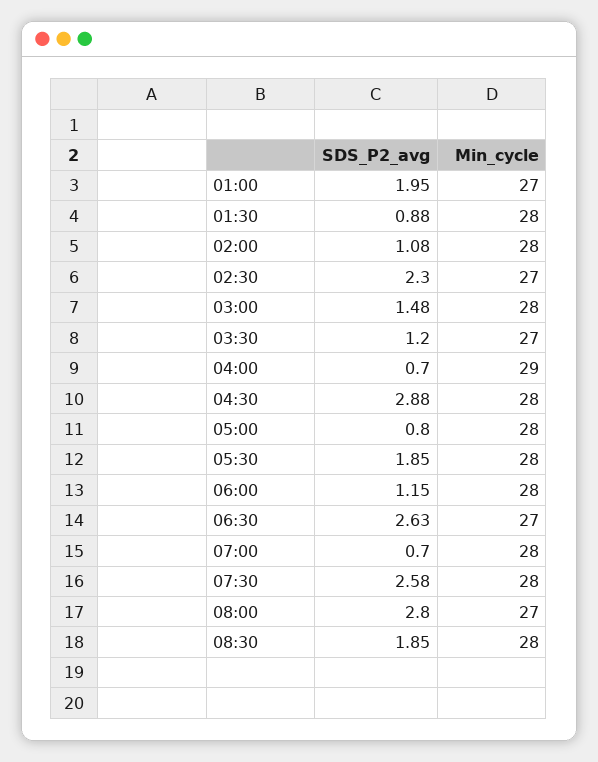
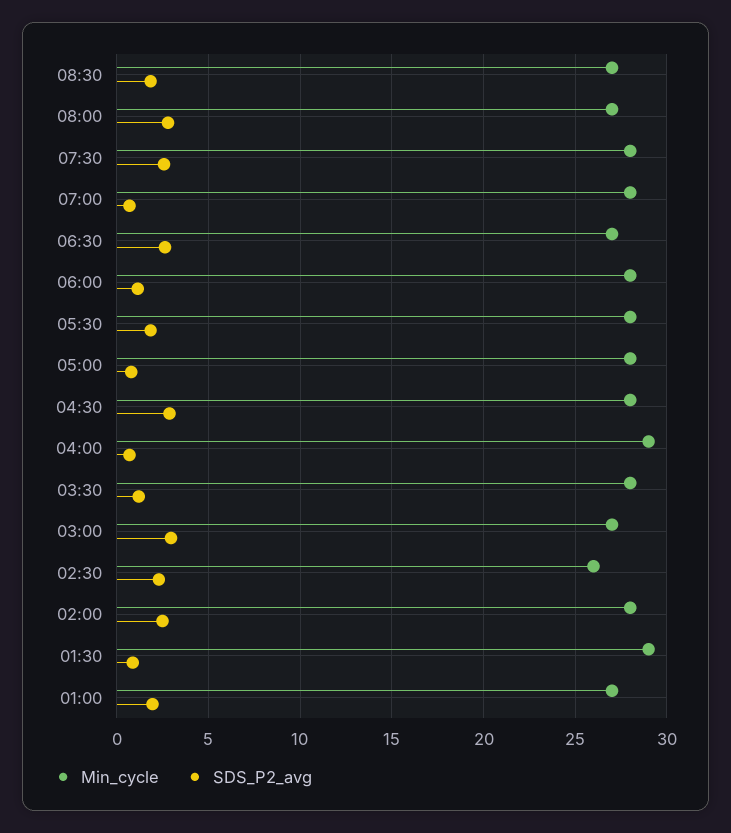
  {
    "SDS_P2_avg": {
      "01:00": 1.95,
      "01:30": 0.88,
-     "02:00": 1.08,
+     "02:00": 2.5,
      "02:30": 2.3,
-     "03:00": 1.48,
+     "03:00": 3,
      "03:30": 1.2,
      "04:00": 0.7,
      "04:30": 2.88,
      "05:00": 0.8,
      "05:30": 1.85,
      "06:00": 1.15,
      "06:30": 2.63,
      "07:00": 0.7,
      "07:30": 2.58,
      "08:00": 2.8,
      "08:30": 1.85
    },
    "Min_cycle": {
      "01:00": 27,
-     "01:30": 28,
+     "01:30": 29,
      "02:00": 28,
-     "02:30": 27,
+     "02:30": 26,
-     "03:00": 28,
+     "03:00": 27,
-     "03:30": 27,
+     "03:30": 28,
      "04:00": 29,
      "04:30": 28,
      "05:00": 28,
      "05:30": 28,
      "06:00": 28,
      "06:30": 27,
      "07:00": 28,
      "07:30": 28,
      "08:00": 27,
-     "08:30": 28
+     "08:30": 27
    }
  }

